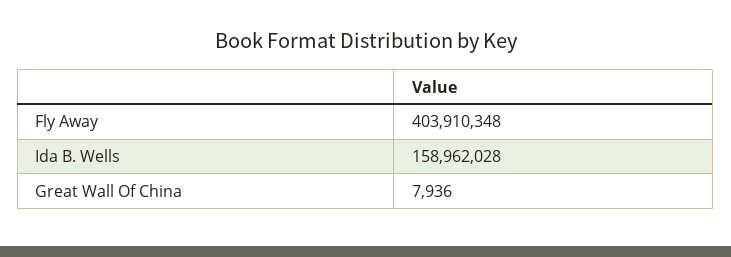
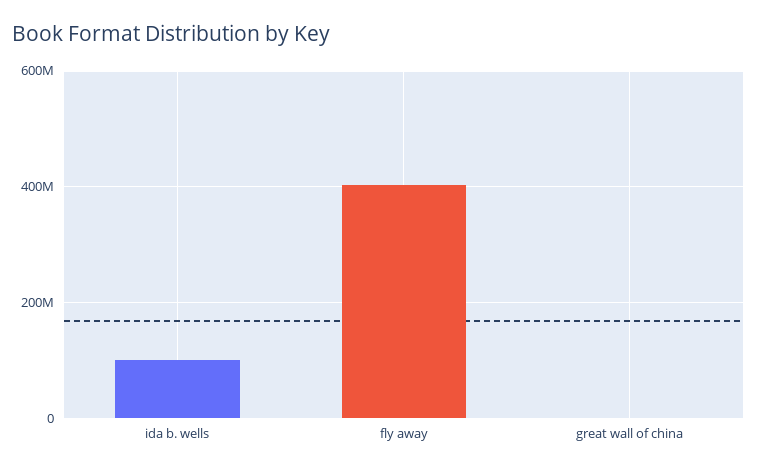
  {
    "Fly Away": 403910348,
-   "Ida B. Wells": 158962028,
+   "Ida B. Wells": 100000000,
    "Great Wall Of China": 7936
  }

